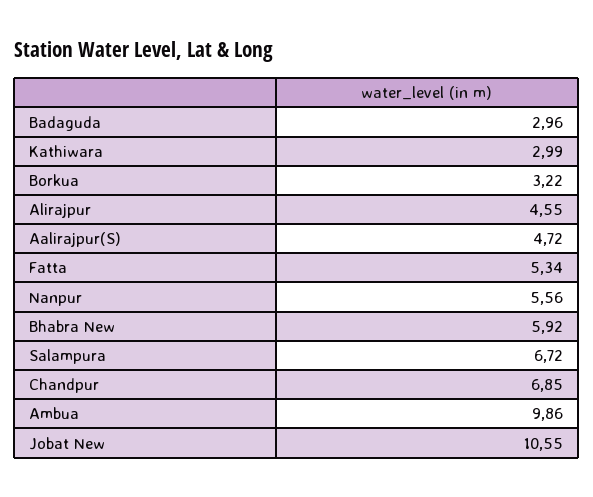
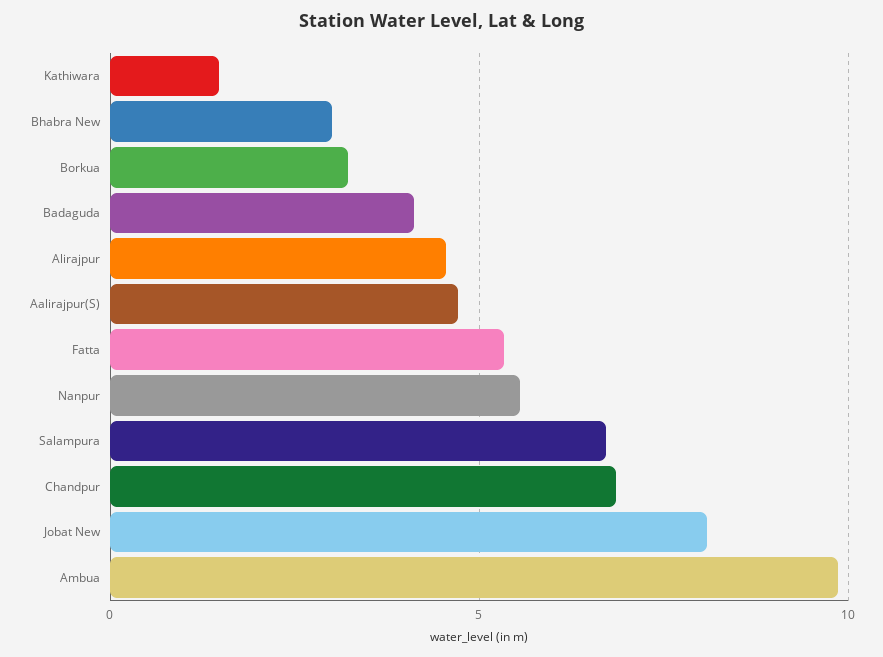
  {
-   "Badaguda": 2.96,
+   "Badaguda": 4,
-   "Kathiwara": 2.99,
+   "Kathiwara": 1.5,
    "Borkua": 3.22,
    "Alirajpur": 4.55,
    "Aalirajpur(S)": 4.72,
    "Fatta": 5.34,
    "Nanpur": 5.56,
-   "Bhabra New": 5.92,
+   "Bhabra New": 3,
    "Salampura": 6.72,
    "Chandpur": 6.85,
    "Ambua": 9.86,
-   "Jobat New": 10.55
+   "Jobat New": 8
  }

